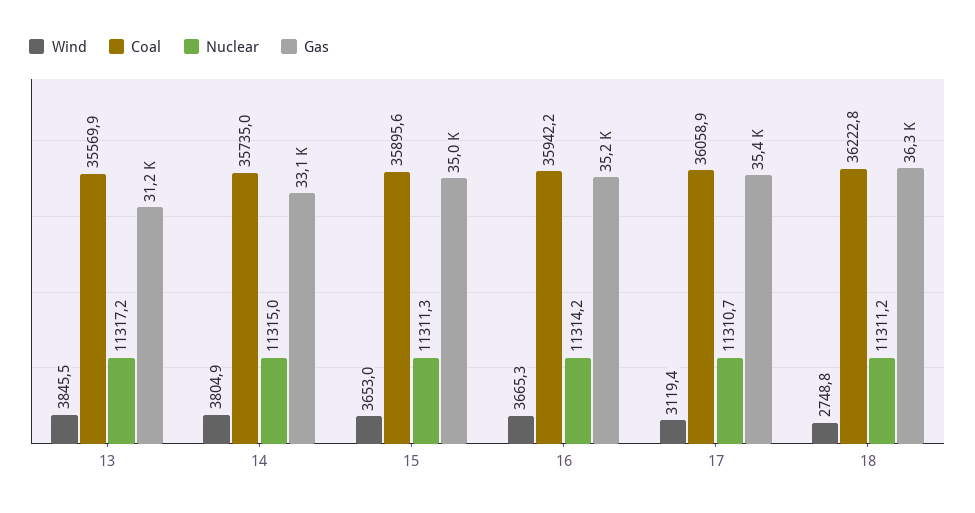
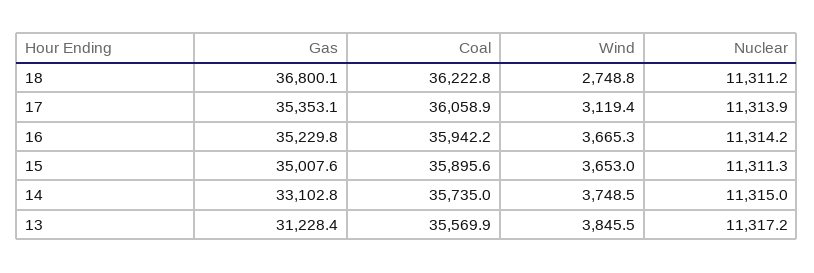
  {
    "Wind": {
      "13": 3845.5,
-     "14": 3804.9,
+     "14": 3748.5,
      "15": 3653,
      "16": 3665.3,
      "17": 3119.4,
      "18": 2748.8
    },
    "Coal": {
      "13": 35569.9,
      "14": 35735,
      "15": 35895.6,
      "16": 35942.2,
      "17": 36058.9,
      "18": 36222.8
    },
    "Nuclear": {
      "13": 11317.2,
      "14": 11315,
      "15": 11311.3,
      "16": 11314.2,
-     "17": 11310.7,
+     "17": 11313.9,
      "18": 11311.2
    },
    "Gas": {
      "13": 31228.4,
      "14": 33102.8,
      "15": 35007.6,
      "16": 35229.8,
      "17": 35353.1,
-     "18": 36300
+     "18": 36800.1
    }
  }

